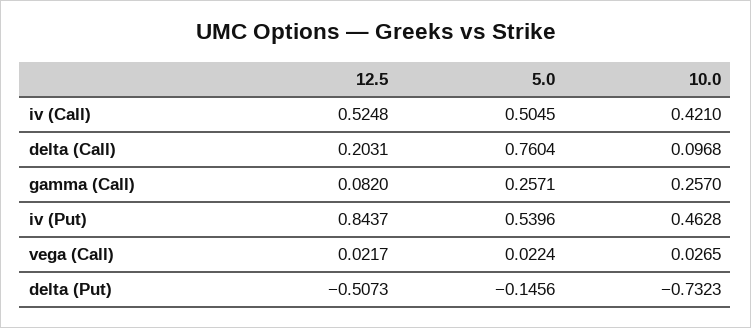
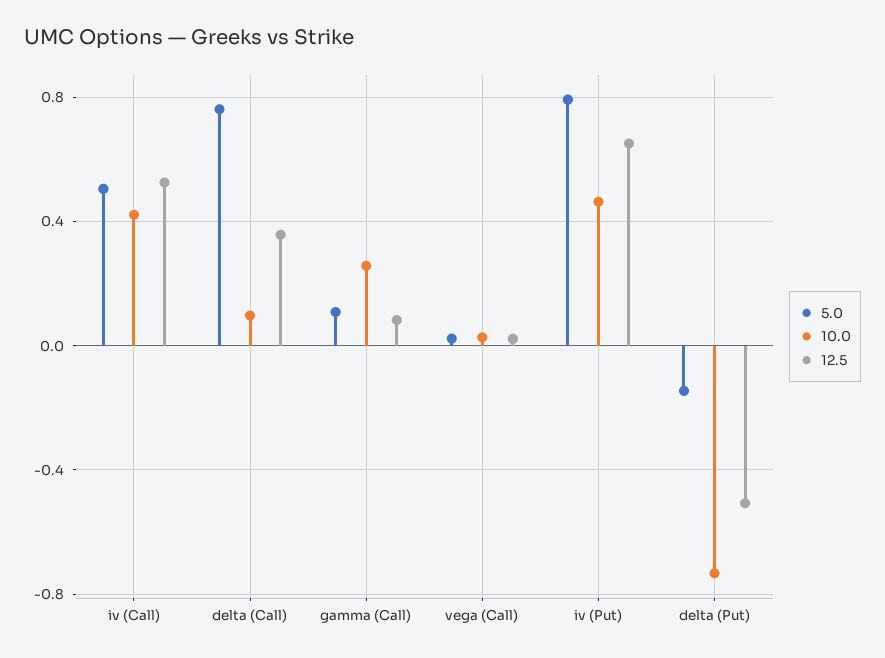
  {
    "12.5": {
      "iv (Call)": 0.5248,
-     "delta (Call)": 0.2031,
+     "delta (Call)": 0.35,
      "gamma (Call)": 0.082,
-     "iv (Put)": 0.8437,
+     "iv (Put)": 0.65,
      "vega (Call)": 0.0217,
      "delta (Put)": -0.5073
    },
    "5.0": {
      "iv (Call)": 0.5045,
      "delta (Call)": 0.7604,
-     "gamma (Call)": 0.2571,
+     "gamma (Call)": 0.1,
-     "iv (Put)": 0.5396,
+     "iv (Put)": 0.8,
      "vega (Call)": 0.0224,
      "delta (Put)": -0.1456
    },
    "10.0": {
      "iv (Call)": 0.421,
      "delta (Call)": 0.0968,
      "gamma (Call)": 0.257,
      "iv (Put)": 0.4628,
      "vega (Call)": 0.0265,
      "delta (Put)": -0.7323
    }
  }

